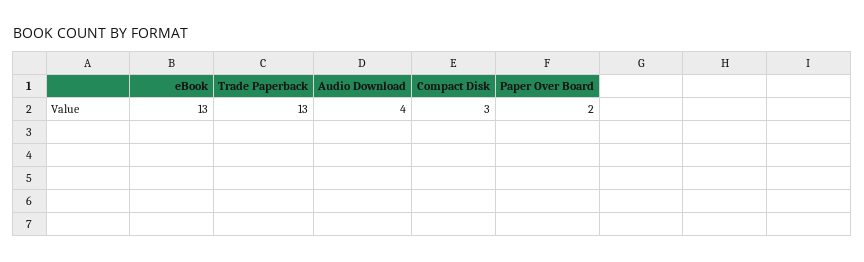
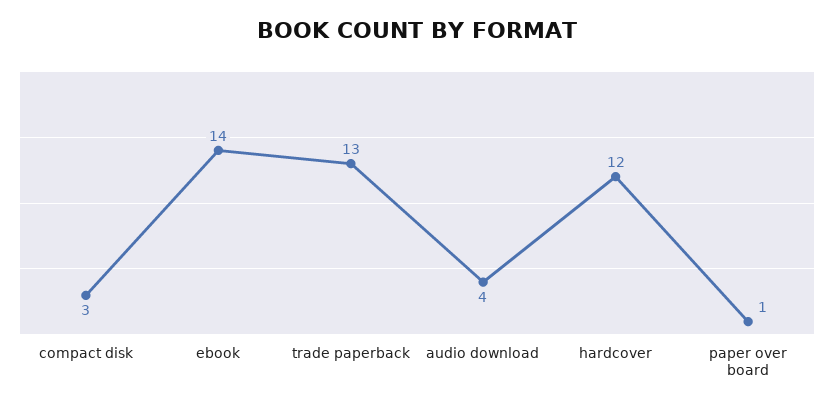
  {
-   "eBook": 13,
+   "eBook": 14,
    "Trade Paperback": 13,
    "Audio Download": 4,
    "Compact Disk": 3,
-   "Paper Over Board": 2
+   "Paper Over Board": 1,
+   "hardcover": 12
  }

